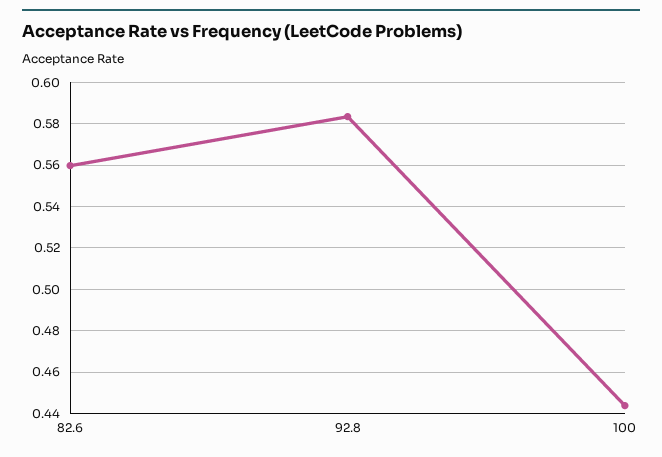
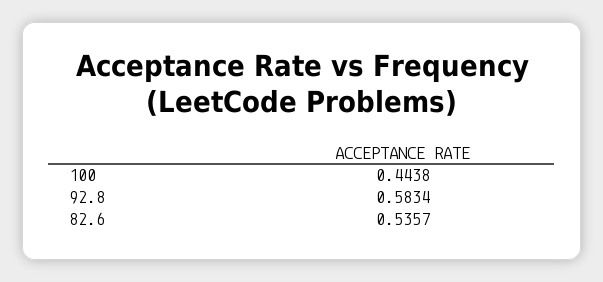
  {
-   "82.6": 0.56,
+   "82.6": 0.5357,
    "92.8": 0.5834,
    "100": 0.4438
  }

